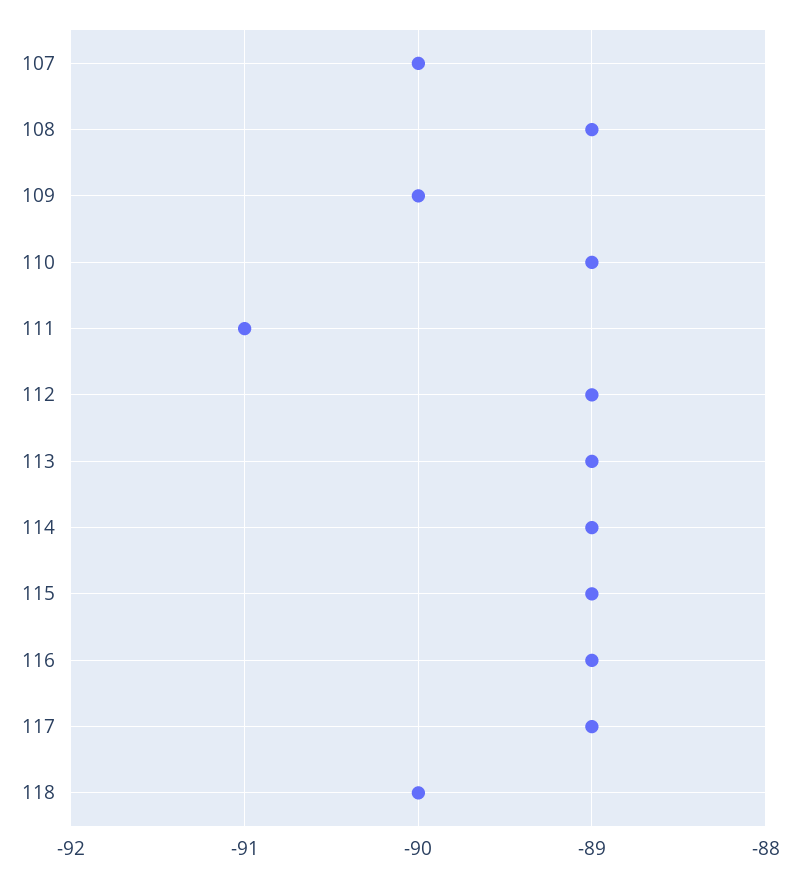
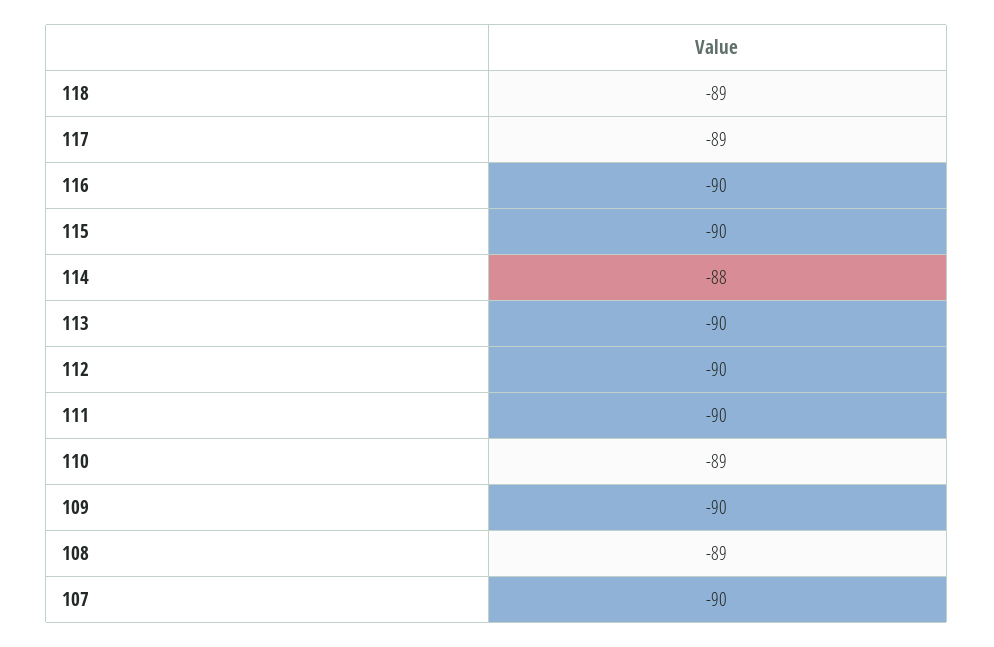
  {
    "107": -90,
    "108": -89,
    "109": -90,
    "110": -89,
-   "111": -91,
+   "111": -90,
-   "112": -89,
+   "112": -90,
-   "113": -89,
+   "113": -90,
-   "114": -89,
+   "114": -88,
-   "115": -89,
+   "115": -90,
-   "116": -89,
+   "116": -90,
    "117": -89,
-   "118": -90
+   "118": -89
  }

